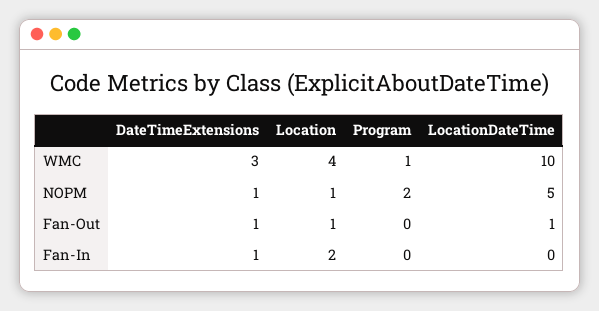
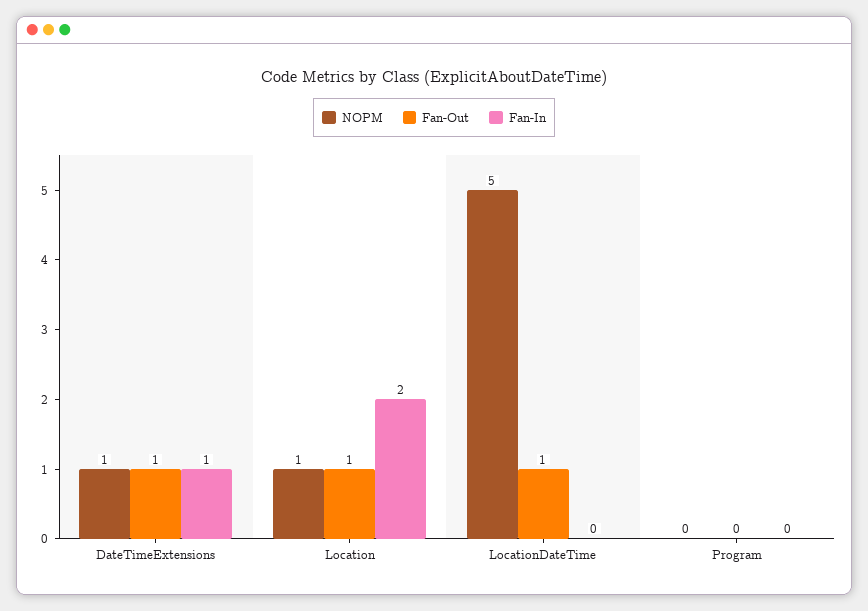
  {
-   "WMC": {
-     "DateTimeExtensions": 3,
-     "Location": 4,
-     "Program": 1,
-     "LocationDateTime": 10
-   },
    "NOPM": {
      "DateTimeExtensions": 1,
      "Location": 1,
-     "Program": 2,
+     "Program": 0,
      "LocationDateTime": 5
    },
    "Fan-Out": {
      "DateTimeExtensions": 1,
      "Location": 1,
      "Program": 0,
      "LocationDateTime": 1
    },
    "Fan-In": {
      "DateTimeExtensions": 1,
      "Location": 2,
      "Program": 0,
      "LocationDateTime": 0
    }
  }

